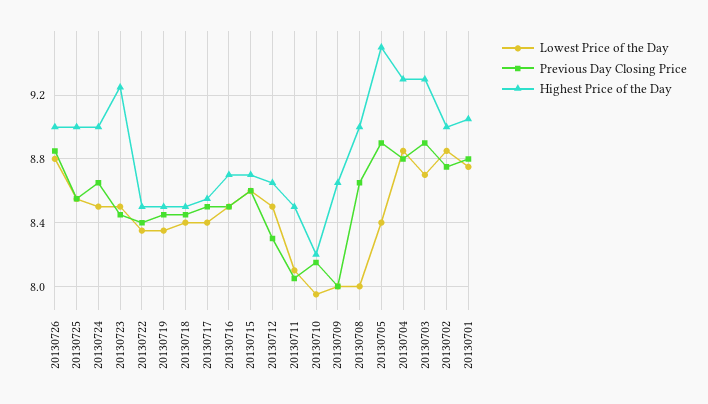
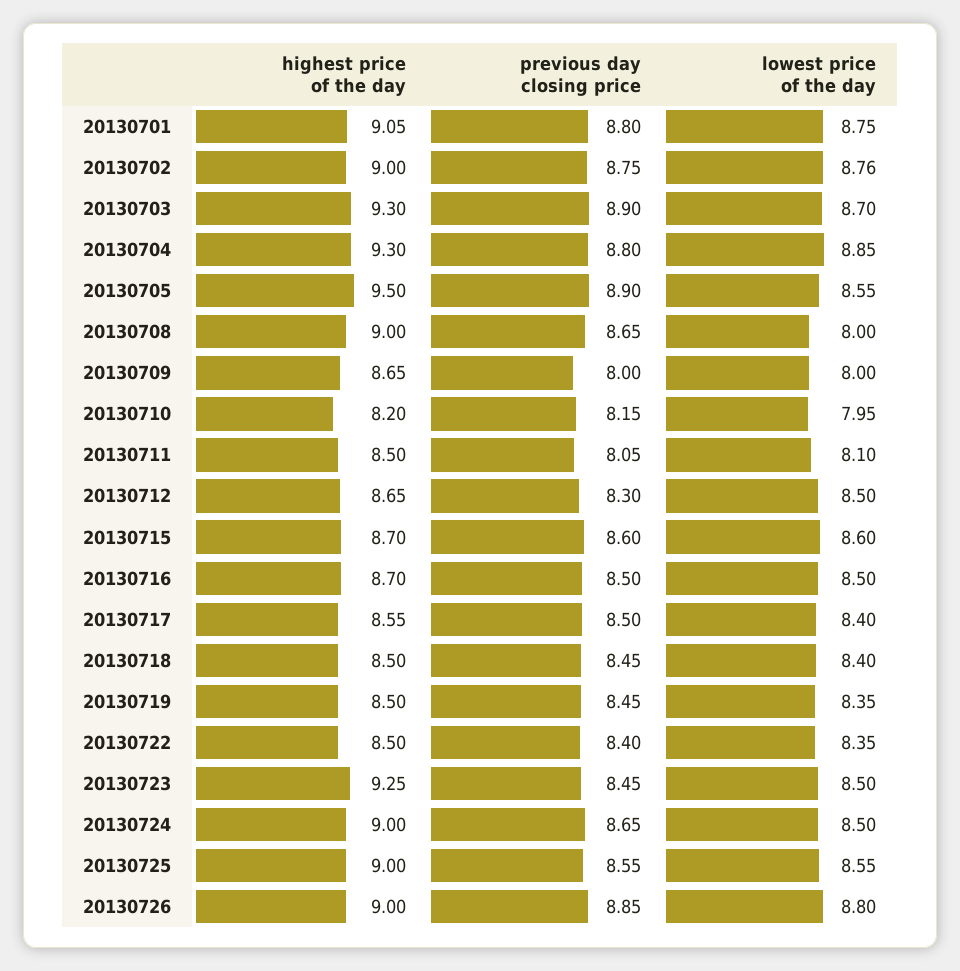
  {
    "Lowest Price of the Day": {
      "20130726": 8.8,
      "20130725": 8.55,
      "20130724": 8.5,
      "20130723": 8.5,
      "20130722": 8.35,
      "20130719": 8.35,
      "20130718": 8.4,
      "20130717": 8.4,
      "20130716": 8.5,
      "20130715": 8.6,
      "20130712": 8.5,
      "20130711": 8.1,
      "20130710": 7.95,
      "20130709": 8,
      "20130708": 8,
-     "20130705": 8.4,
+     "20130705": 8.55,
      "20130704": 8.85,
      "20130703": 8.7,
-     "20130702": 8.85,
+     "20130702": 8.76,
      "20130701": 8.75
    },
    "Previous Day Closing Price": {
      "20130726": 8.85,
      "20130725": 8.55,
      "20130724": 8.65,
      "20130723": 8.45,
      "20130722": 8.4,
      "20130719": 8.45,
      "20130718": 8.45,
      "20130717": 8.5,
      "20130716": 8.5,
      "20130715": 8.6,
      "20130712": 8.3,
      "20130711": 8.05,
      "20130710": 8.15,
      "20130709": 8,
      "20130708": 8.65,
      "20130705": 8.9,
      "20130704": 8.8,
      "20130703": 8.9,
      "20130702": 8.75,
      "20130701": 8.8
    },
    "Highest Price of the Day": {
      "20130726": 9,
      "20130725": 9,
      "20130724": 9,
      "20130723": 9.25,
      "20130722": 8.5,
      "20130719": 8.5,
      "20130718": 8.5,
      "20130717": 8.55,
      "20130716": 8.7,
      "20130715": 8.7,
      "20130712": 8.65,
      "20130711": 8.5,
      "20130710": 8.2,
      "20130709": 8.65,
      "20130708": 9,
      "20130705": 9.5,
      "20130704": 9.3,
      "20130703": 9.3,
      "20130702": 9,
      "20130701": 9.05
    }
  }

